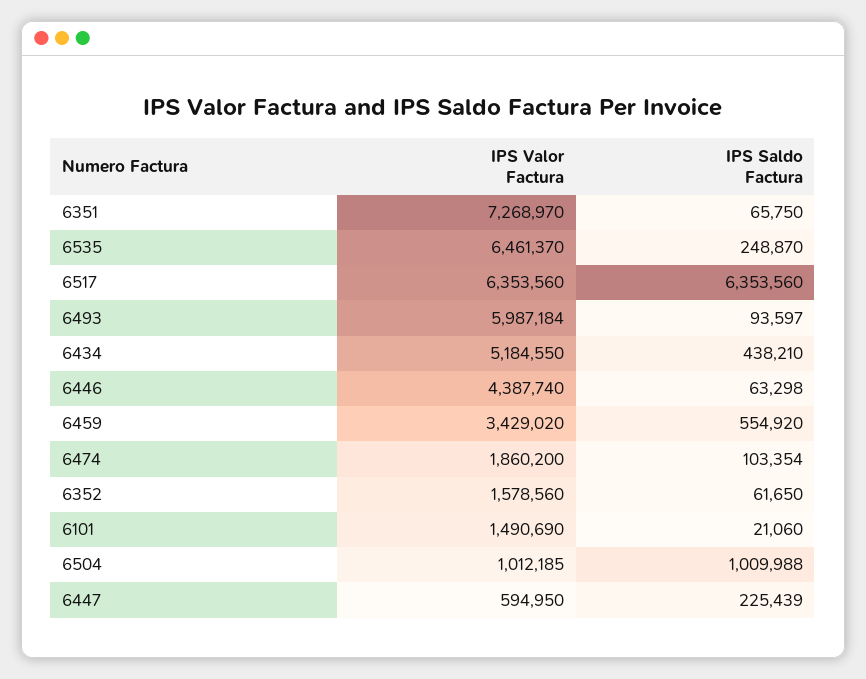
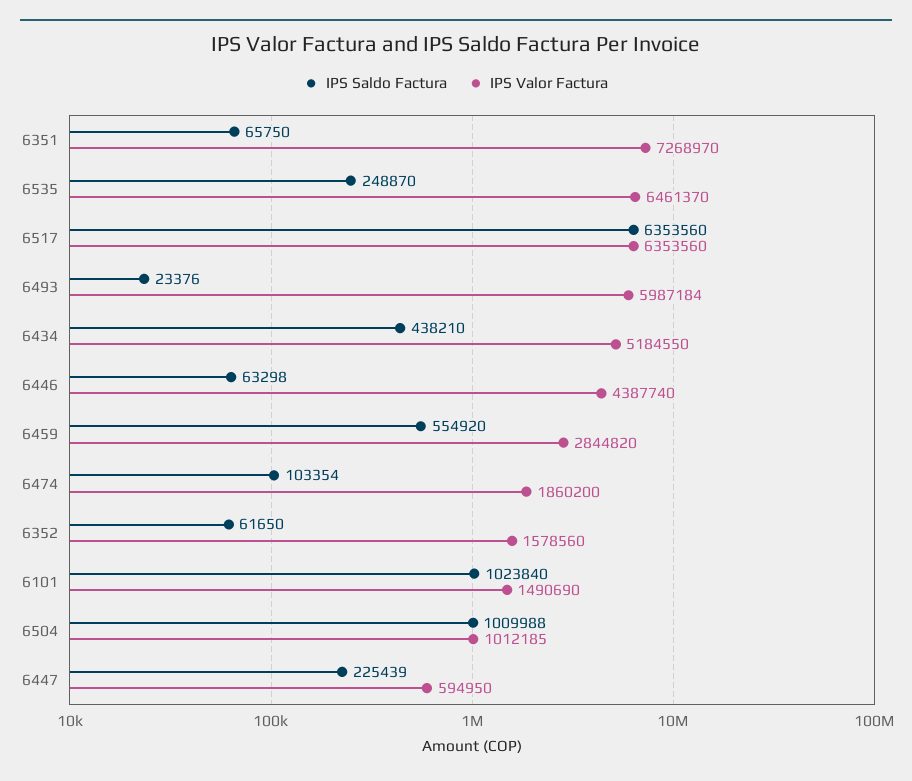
  {
    "IPS Valor Factura": {
      "6351": 7268970,
      "6535": 6461370,
      "6517": 6353560,
      "6493": 5987184,
      "6434": 5184550,
      "6446": 4387740,
-     "6459": 3429020,
+     "6459": 2844820,
      "6474": 1860200,
      "6352": 1578560,
      "6101": 1490690,
      "6504": 1012185,
      "6447": 594950
    },
    "IPS Saldo Factura": {
      "6351": 65750,
      "6535": 248870,
      "6517": 6353560,
-     "6493": 93597,
+     "6493": 23376,
      "6434": 438210,
      "6446": 63298,
      "6459": 554920,
      "6474": 103354,
      "6352": 61650,
-     "6101": 21060,
+     "6101": 1023840,
      "6504": 1009988,
      "6447": 225439
    }
  }

